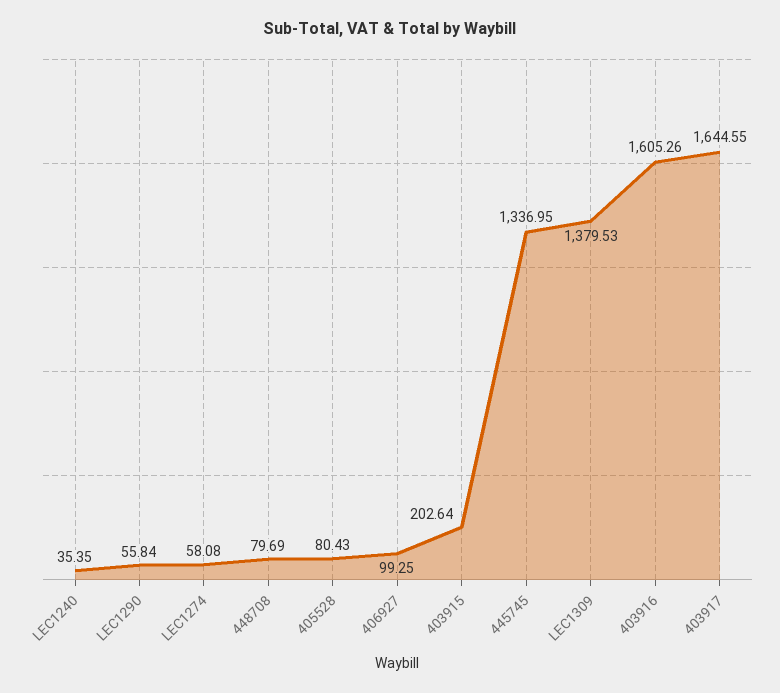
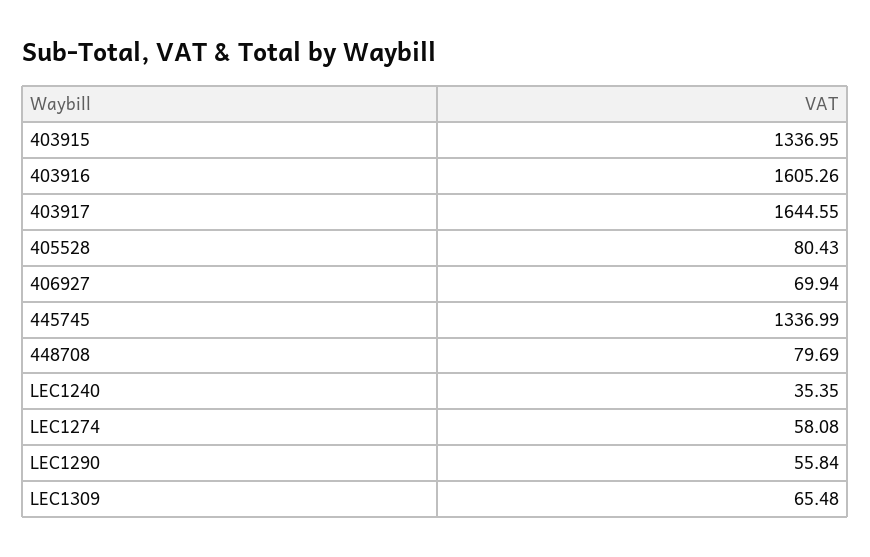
  {
    "LEC1240": 35.35,
    "LEC1290": 55.84,
    "LEC1274": 58.08,
    "448708": 79.69,
    "405528": 80.43,
-   "406927": 99.25,
+   "406927": 69.94,
-   "403915": 202.64,
+   "403915": 1336.95,
-   "445745": 1336.95,
+   "445745": 1336.99,
-   "LEC1309": 1379.53,
+   "LEC1309": 65.48,
    "403916": 1605.26,
    "403917": 1644.55
  }

